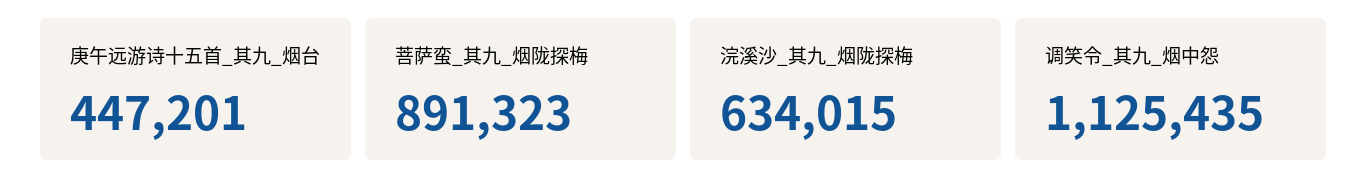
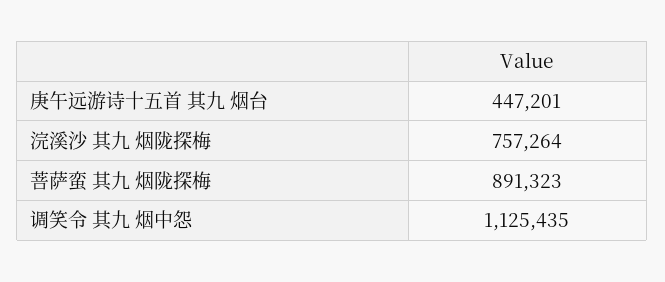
  {
    "庚午远游诗十五首_其九_烟台": 447201,
    "菩萨蛮_其九_烟陇探梅": 891323,
-   "浣溪沙_其九_烟陇探梅": 634015,
+   "浣溪沙_其九_烟陇探梅": 757264,
    "调笑令_其九_烟中怨": 1125435
  }

